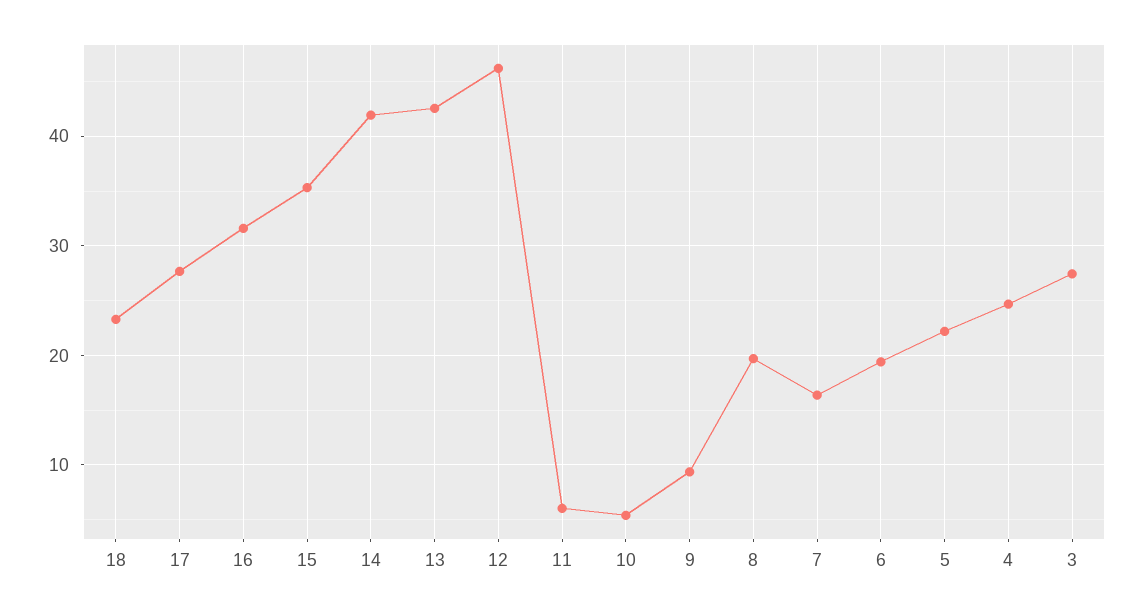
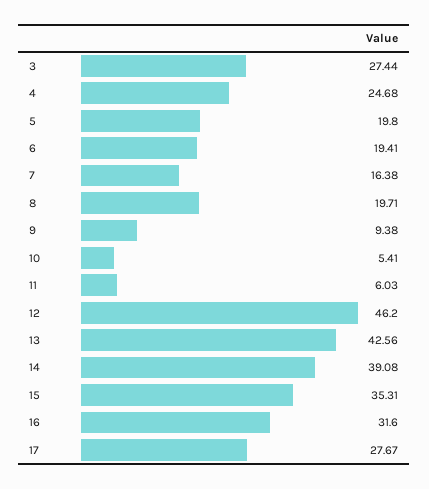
  {
-   "18": 23,
    "17": 27.67,
    "16": 31.6,
    "15": 35.31,
-   "14": 42,
+   "14": 39.08,
    "13": 42.56,
    "12": 46.2,
    "11": 6.03,
    "10": 5.41,
    "9": 9.38,
    "8": 19.71,
    "7": 16.38,
    "6": 19.41,
-   "5": 22,
+   "5": 19.8,
    "4": 24.68,
    "3": 27.44
  }

